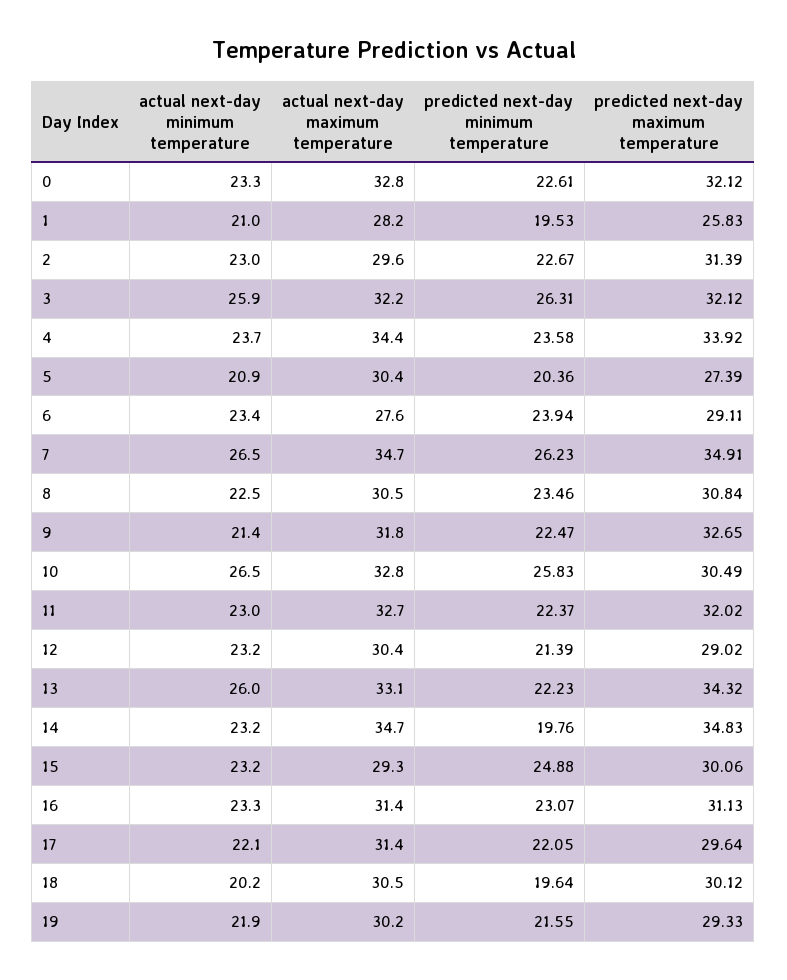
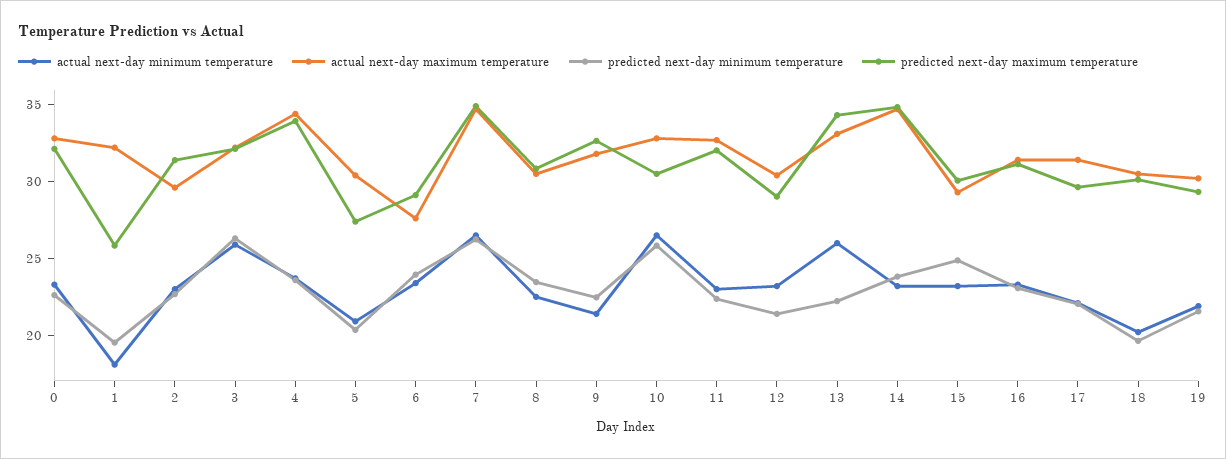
  {
    "actual next-day minimum temperature": {
      "0": 23.3,
-     "1": 21,
+     "1": 18,
      "2": 23,
      "3": 25.9,
      "4": 23.7,
      "5": 20.9,
      "6": 23.4,
      "7": 26.5,
      "8": 22.5,
      "9": 21.4,
      "10": 26.5,
      "11": 23,
      "12": 23.2,
      "13": 26,
      "14": 23.2,
      "15": 23.2,
      "16": 23.3,
      "17": 22.1,
      "18": 20.2,
      "19": 21.9
    },
    "actual next-day maximum temperature": {
      "0": 32.8,
-     "1": 28.2,
+     "1": 32,
      "2": 29.6,
      "3": 32.2,
      "4": 34.4,
      "5": 30.4,
      "6": 27.6,
      "7": 34.7,
      "8": 30.5,
      "9": 31.8,
      "10": 32.8,
      "11": 32.7,
      "12": 30.4,
      "13": 33.1,
      "14": 34.7,
      "15": 29.3,
      "16": 31.4,
      "17": 31.4,
      "18": 30.5,
      "19": 30.2
    },
    "predicted next-day minimum temperature": {
      "0": 22.61,
      "1": 19.53,
      "2": 22.67,
      "3": 26.31,
      "4": 23.58,
      "5": 20.36,
      "6": 23.94,
      "7": 26.23,
      "8": 23.46,
      "9": 22.47,
      "10": 25.83,
      "11": 22.37,
      "12": 21.39,
      "13": 22.23,
-     "14": 19.76,
+     "14": 24,
      "15": 24.88,
      "16": 23.07,
      "17": 22.05,
      "18": 19.64,
      "19": 21.55
    },
    "predicted next-day maximum temperature": {
      "0": 32.12,
      "1": 25.83,
      "2": 31.39,
      "3": 32.12,
      "4": 33.92,
      "5": 27.39,
      "6": 29.11,
      "7": 34.91,
      "8": 30.84,
      "9": 32.65,
      "10": 30.49,
      "11": 32.02,
      "12": 29.02,
      "13": 34.32,
      "14": 34.83,
      "15": 30.06,
      "16": 31.13,
      "17": 29.64,
      "18": 30.12,
      "19": 29.33
    }
  }

